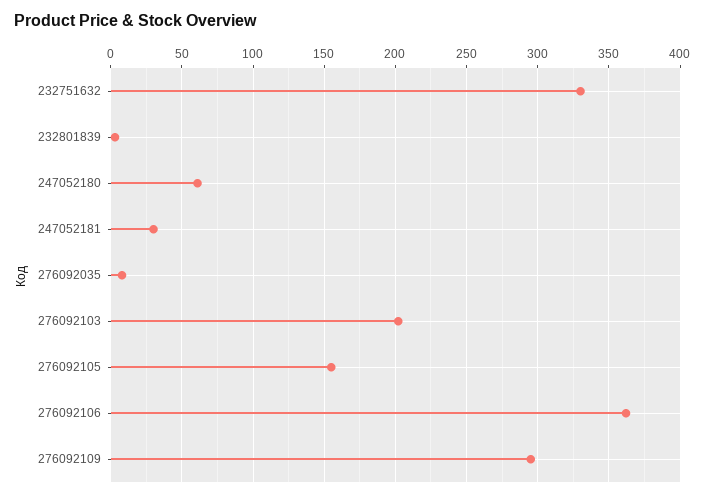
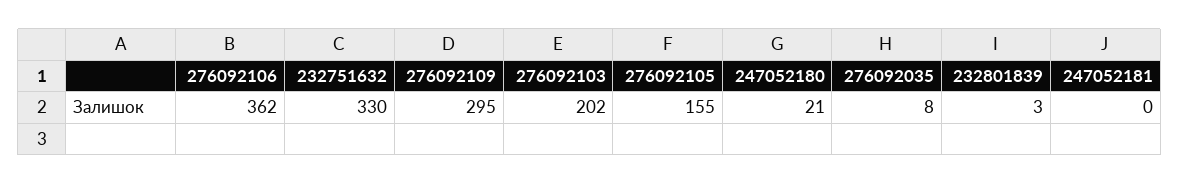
  {
    "232751632": 330,
    "232801839": 3,
-   "247052180": 60,
+   "247052180": 21,
-   "247052181": 30,
+   "247052181": 0,
    "276092035": 8,
    "276092103": 202,
    "276092105": 155,
    "276092106": 362,
    "276092109": 295
  }

